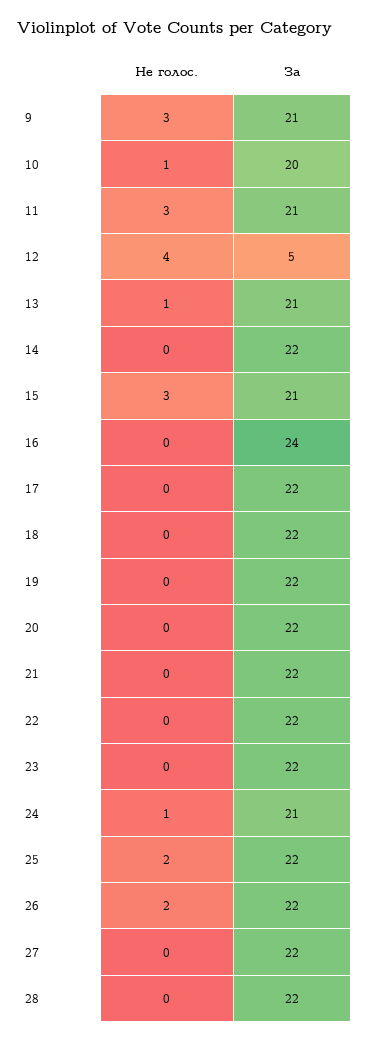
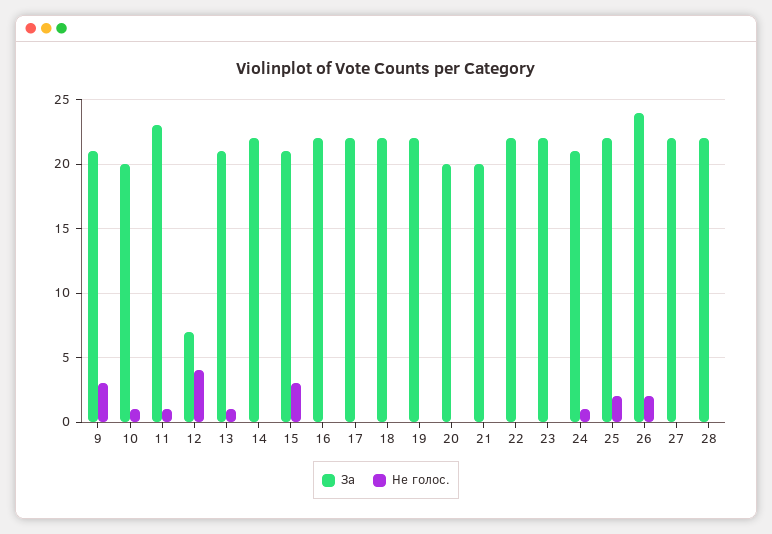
  {
    "Не голос.": {
      "9": 3,
      "10": 1,
-     "11": 3,
+     "11": 1,
      "12": 4,
      "13": 1,
      "14": 0,
      "15": 3,
      "16": 0,
      "17": 0,
      "18": 0,
      "19": 0,
      "20": 0,
      "21": 0,
      "22": 0,
      "23": 0,
      "24": 1,
      "25": 2,
      "26": 2,
      "27": 0,
      "28": 0
    },
    "За": {
      "9": 21,
      "10": 20,
-     "11": 21,
+     "11": 23,
-     "12": 5,
+     "12": 7,
      "13": 21,
      "14": 22,
      "15": 21,
-     "16": 24,
+     "16": 22,
      "17": 22,
      "18": 22,
      "19": 22,
-     "20": 22,
+     "20": 20,
-     "21": 22,
+     "21": 20,
      "22": 22,
      "23": 22,
      "24": 21,
      "25": 22,
-     "26": 22,
+     "26": 24,
      "27": 22,
      "28": 22
    }
  }

